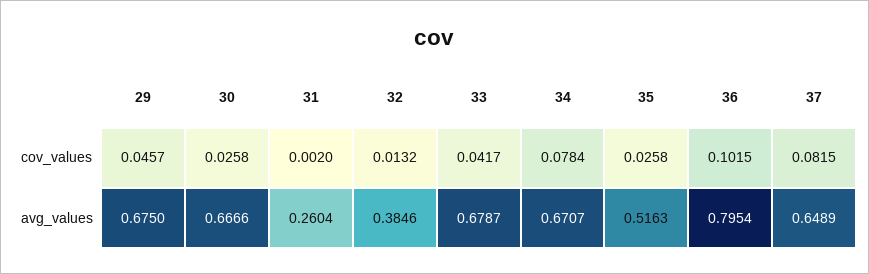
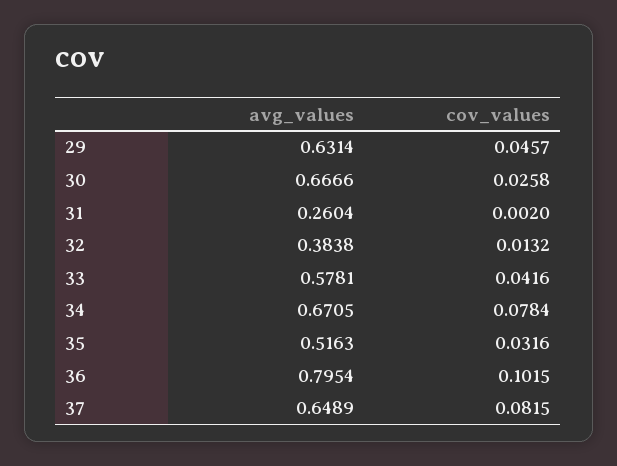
  {
    "29": {
      "cov_values": 0.0457,
-     "avg_values": 0.675
+     "avg_values": 0.6314
    },
    "30": {
      "cov_values": 0.0258,
      "avg_values": 0.6666
    },
    "31": {
      "cov_values": 0.002,
      "avg_values": 0.2604
    },
    "32": {
      "cov_values": 0.0132,
-     "avg_values": 0.3846
+     "avg_values": 0.3838
    },
    "33": {
-     "cov_values": 0.0417,
+     "cov_values": 0.0416,
-     "avg_values": 0.6787
+     "avg_values": 0.5781
    },
    "34": {
      "cov_values": 0.0784,
-     "avg_values": 0.6707
+     "avg_values": 0.6705
    },
    "35": {
-     "cov_values": 0.0258,
+     "cov_values": 0.0316,
      "avg_values": 0.5163
    },
    "36": {
      "cov_values": 0.1015,
      "avg_values": 0.7954
    },
    "37": {
      "cov_values": 0.0815,
      "avg_values": 0.6489
    }
  }

